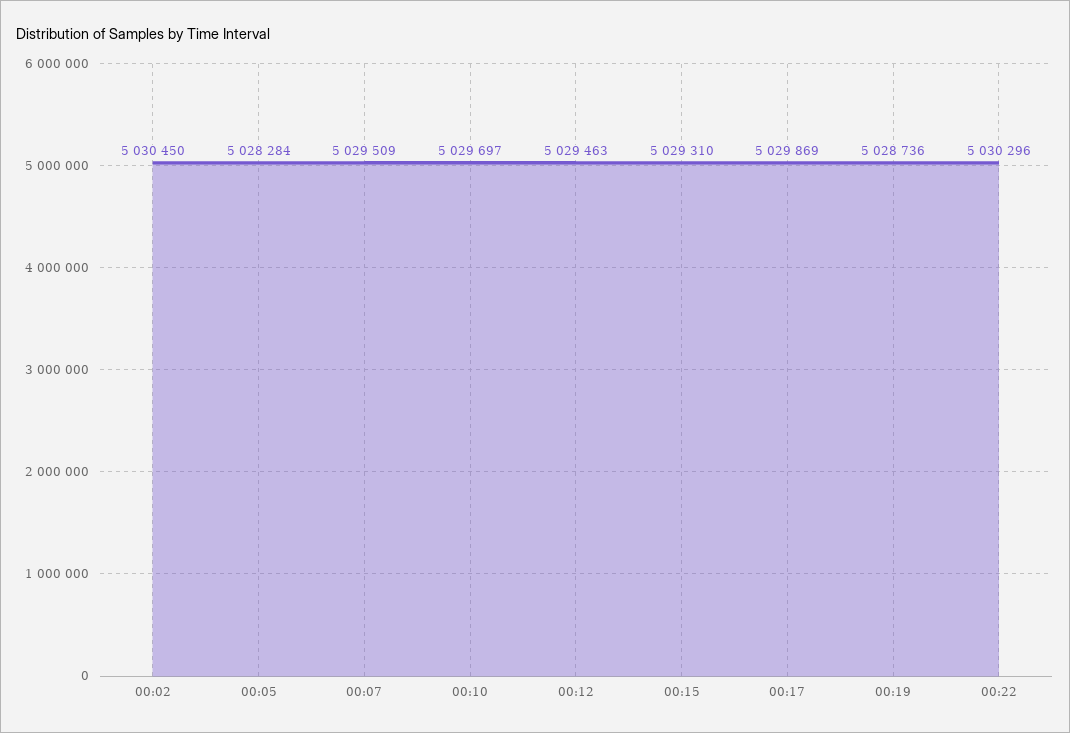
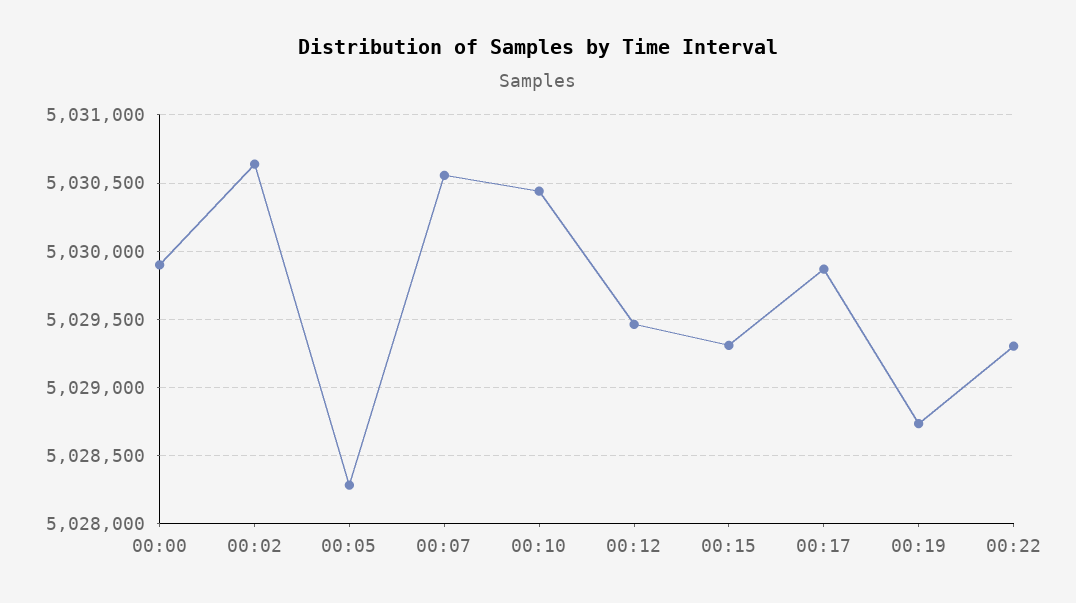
  {
-   "00:02": 5030450,
+   "00:02": 5030650,
    "00:05": 5028284,
-   "00:07": 5029509,
+   "00:07": 5030550,
-   "00:10": 5029697,
+   "00:10": 5030450,
    "00:12": 5029463,
    "00:15": 5029310,
    "00:17": 5029869,
    "00:19": 5028736,
-   "00:22": 5030296
+   "00:22": 5029300,
+   "00:00": 5029900
  }

